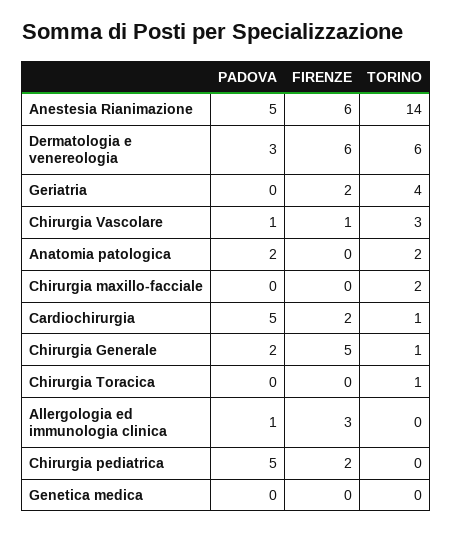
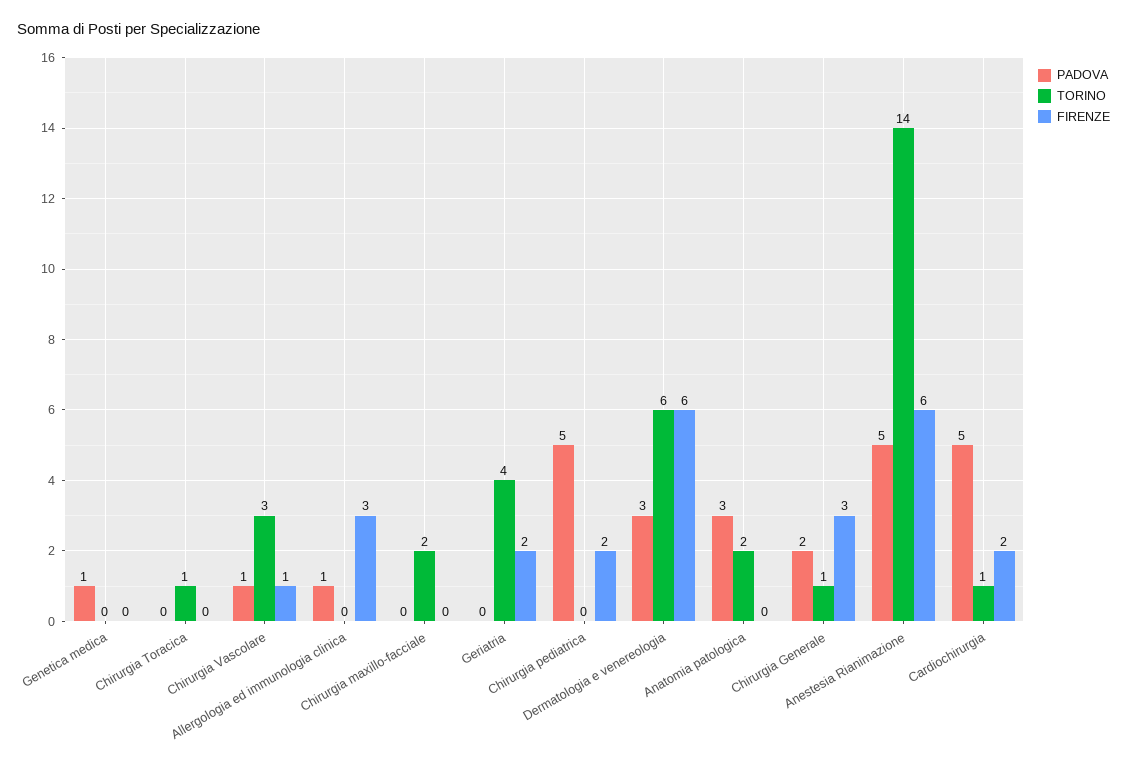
  {
    "PADOVA": {
      "Anestesia Rianimazione": 5,
      "Dermatologia e venereologia": 3,
      "Geriatria": 0,
      "Chirurgia Vascolare": 1,
-     "Anatomia patologica": 2,
+     "Anatomia patologica": 3,
      "Chirurgia maxillo-facciale": 0,
      "Cardiochirurgia": 5,
      "Chirurgia Generale": 2,
      "Chirurgia Toracica": 0,
      "Allergologia ed immunologia clinica": 1,
      "Chirurgia pediatrica": 5,
-     "Genetica medica": 0
+     "Genetica medica": 1
    },
    "FIRENZE": {
      "Anestesia Rianimazione": 6,
      "Dermatologia e venereologia": 6,
      "Geriatria": 2,
      "Chirurgia Vascolare": 1,
      "Anatomia patologica": 0,
      "Chirurgia maxillo-facciale": 0,
      "Cardiochirurgia": 2,
-     "Chirurgia Generale": 5,
+     "Chirurgia Generale": 3,
      "Chirurgia Toracica": 0,
      "Allergologia ed immunologia clinica": 3,
      "Chirurgia pediatrica": 2,
      "Genetica medica": 0
    },
    "TORINO": {
      "Anestesia Rianimazione": 14,
      "Dermatologia e venereologia": 6,
      "Geriatria": 4,
      "Chirurgia Vascolare": 3,
      "Anatomia patologica": 2,
      "Chirurgia maxillo-facciale": 2,
      "Cardiochirurgia": 1,
      "Chirurgia Generale": 1,
      "Chirurgia Toracica": 1,
      "Allergologia ed immunologia clinica": 0,
      "Chirurgia pediatrica": 0,
      "Genetica medica": 0
    }
  }

